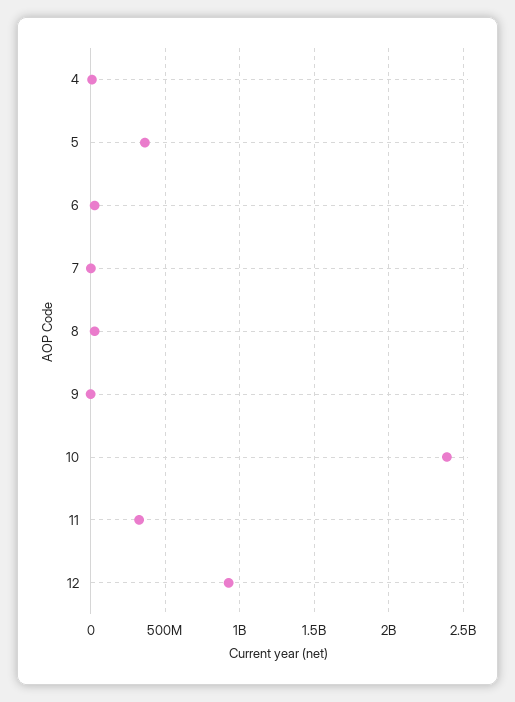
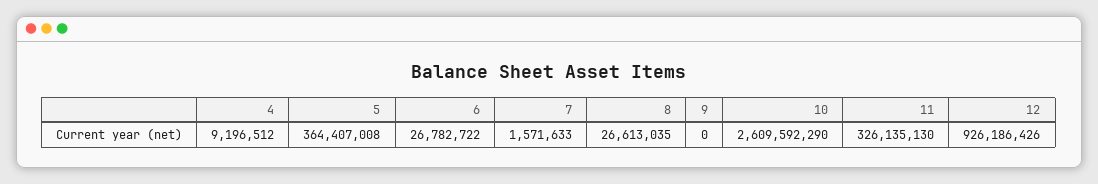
  {
    "4": 9196512,
    "5": 364407008,
    "6": 26782722,
    "7": 1571633,
    "8": 26613035,
    "9": 0,
-   "10": 2400000000,
+   "10": 2609592290,
    "11": 326135130,
    "12": 926186426
  }

